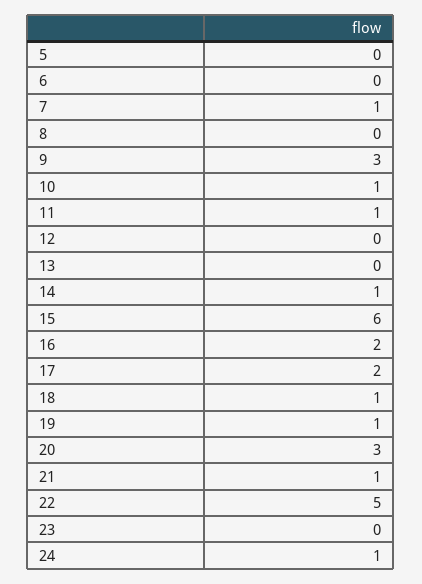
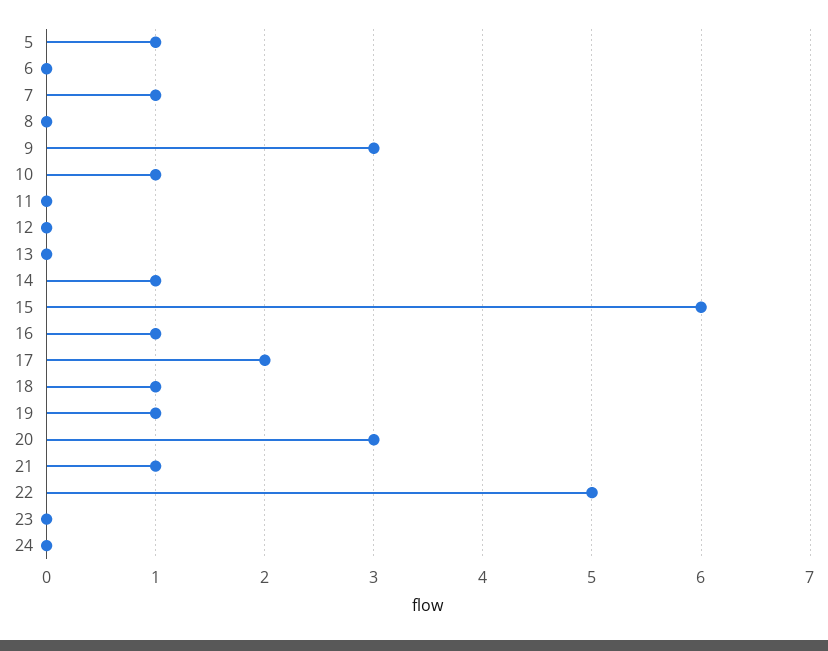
  {
-   "5": 0,
+   "5": 1,
    "6": 0,
    "7": 1,
    "8": 0,
    "9": 3,
    "10": 1,
-   "11": 1,
+   "11": 0,
    "12": 0,
    "13": 0,
    "14": 1,
    "15": 6,
-   "16": 2,
+   "16": 1,
    "17": 2,
    "18": 1,
    "19": 1,
    "20": 3,
    "21": 1,
    "22": 5,
    "23": 0,
-   "24": 1
+   "24": 0
  }

